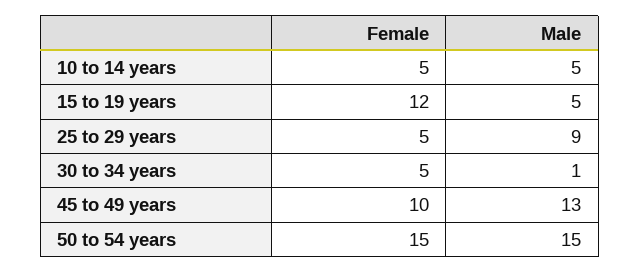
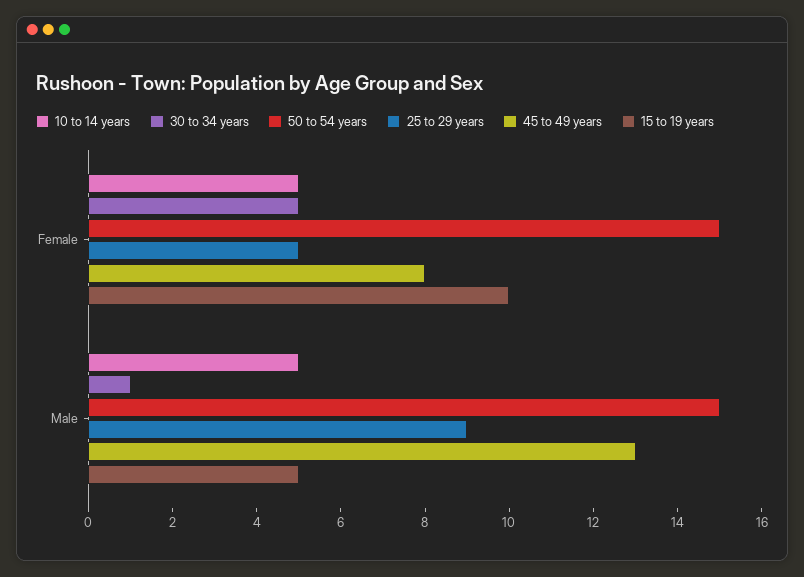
  {
    "10 to 14 years": {
      "Female": 5,
      "Male": 5
    },
    "15 to 19 years": {
-     "Female": 12,
+     "Female": 10,
      "Male": 5
    },
    "25 to 29 years": {
      "Female": 5,
      "Male": 9
    },
    "30 to 34 years": {
      "Female": 5,
      "Male": 1
    },
    "45 to 49 years": {
-     "Female": 10,
+     "Female": 8,
      "Male": 13
    },
    "50 to 54 years": {
      "Female": 15,
      "Male": 15
    }
  }

